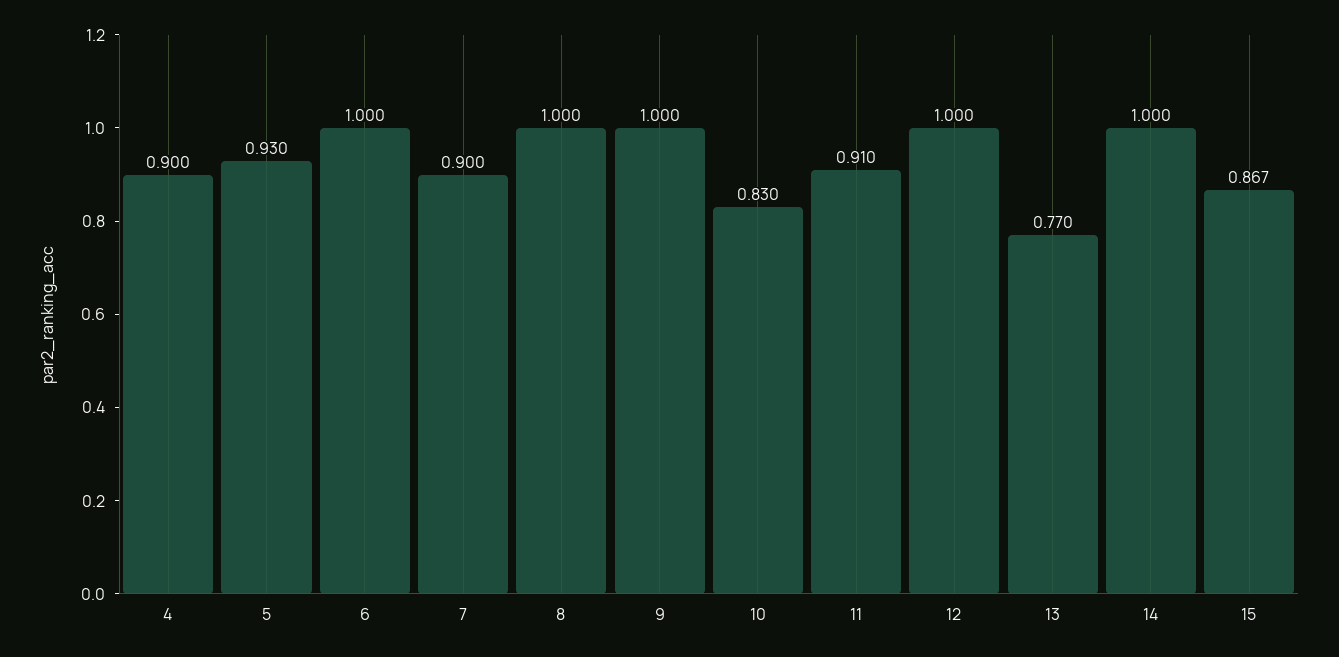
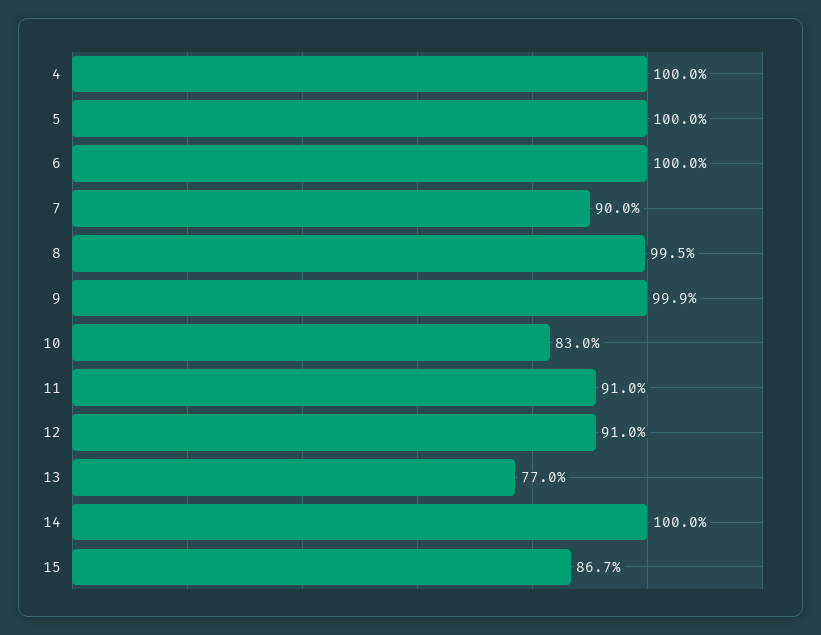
  {
-   "4": 0.9,
+   "4": 1,
-   "5": 0.93,
+   "5": 1,
    "6": 1,
    "7": 0.9,
-   "8": 1,
+   "8": 0.995,
-   "9": 1,
+   "9": 0.999,
    "10": 0.83,
    "11": 0.91,
-   "12": 1,
+   "12": 0.91,
    "13": 0.77,
    "14": 1,
    "15": 0.867
  }

